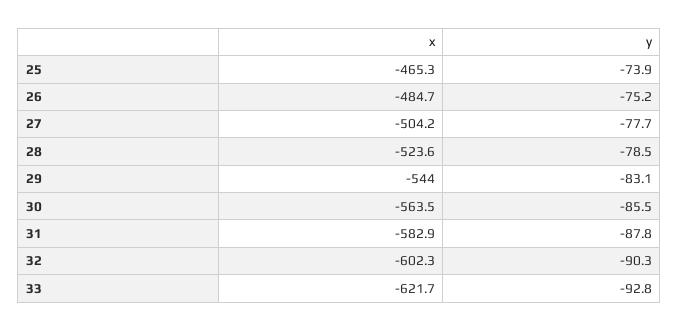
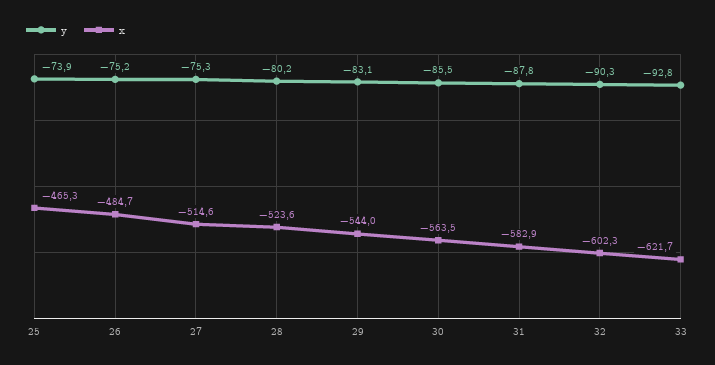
  {
    "x": {
      "25": -465.3,
      "26": -484.7,
-     "27": -504.2,
+     "27": -514.6,
      "28": -523.6,
      "29": -544,
      "30": -563.5,
      "31": -582.9,
      "32": -602.3,
      "33": -621.7
    },
    "y": {
      "25": -73.9,
      "26": -75.2,
-     "27": -77.7,
+     "27": -75.3,
-     "28": -78.5,
+     "28": -80.2,
      "29": -83.1,
      "30": -85.5,
      "31": -87.8,
      "32": -90.3,
      "33": -92.8
    }
  }

